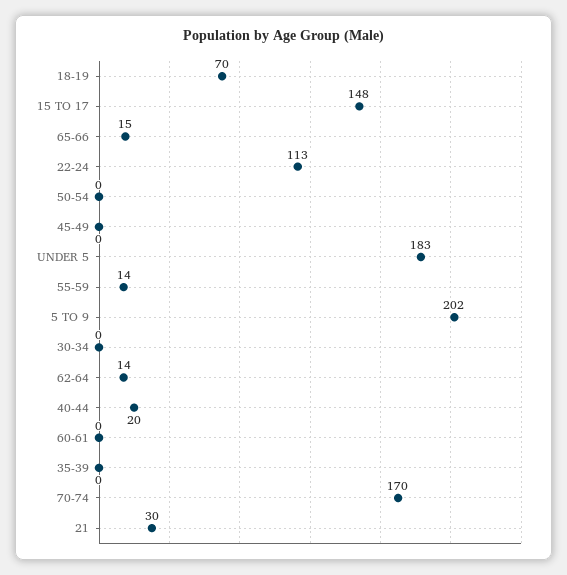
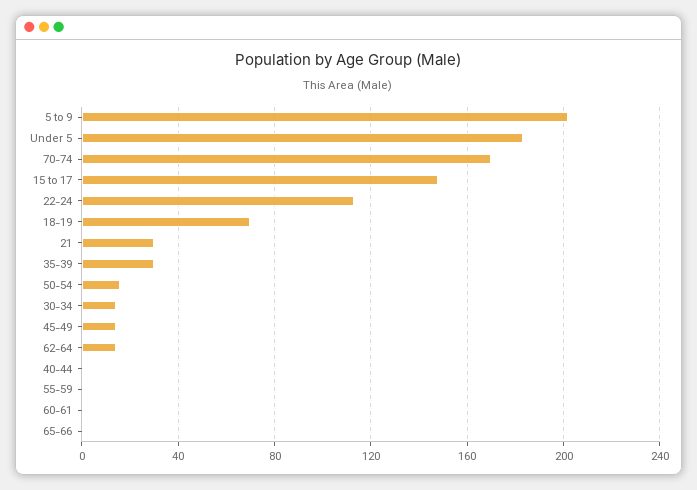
  {
    "18-19": 70,
    "15 TO 17": 148,
-   "65-66": 15,
+   "65-66": 0,
    "22-24": 113,
-   "50-54": 0,
+   "50-54": 15,
-   "45-49": 0,
+   "45-49": 15,
    "UNDER 5": 183,
-   "55-59": 14,
+   "55-59": 0,
    "5 TO 9": 202,
-   "30-34": 0,
+   "30-34": 15,
    "62-64": 14,
-   "40-44": 20,
+   "40-44": 0,
    "60-61": 0,
-   "35-39": 0,
+   "35-39": 30,
    "70-74": 170,
    "21": 30
  }

